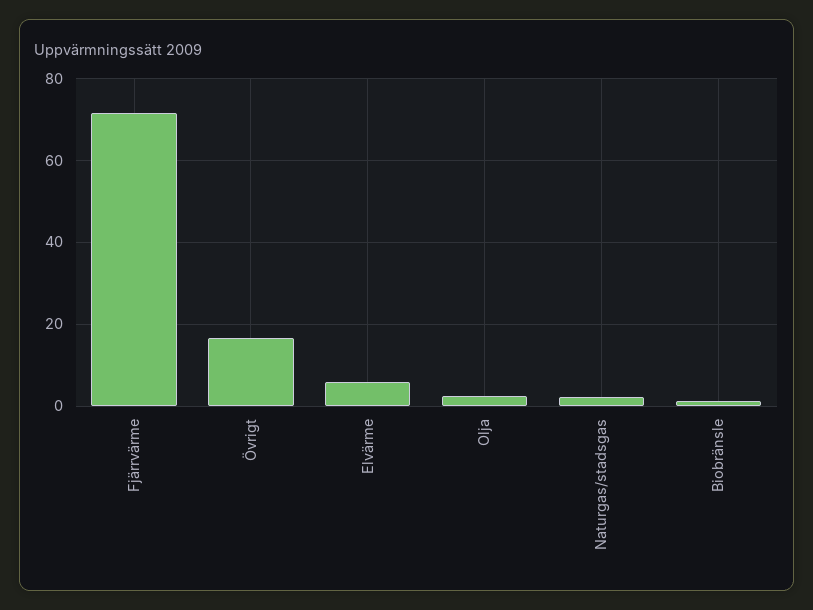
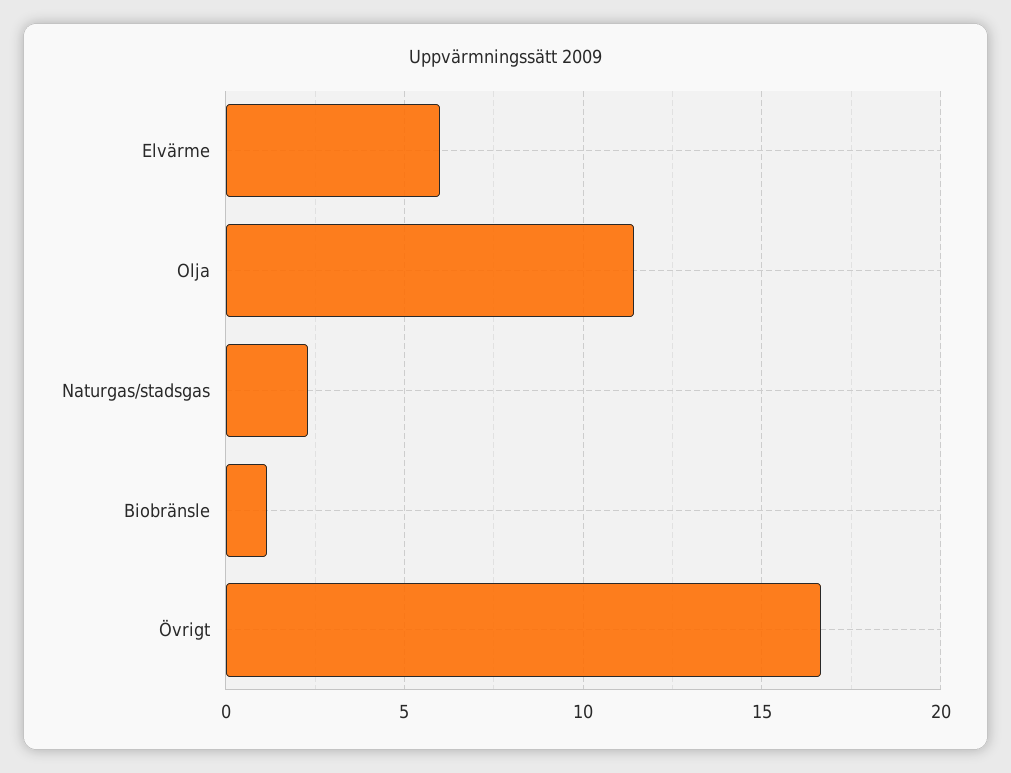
  {
-   "Fjärrvärme": 72,
    "Övrigt": 16.5,
    "Elvärme": 6,
-   "Olja": 2,
+   "Olja": 11.5,
    "Naturgas/stadsgas": 2.5,
    "Biobränsle": 1
  }

